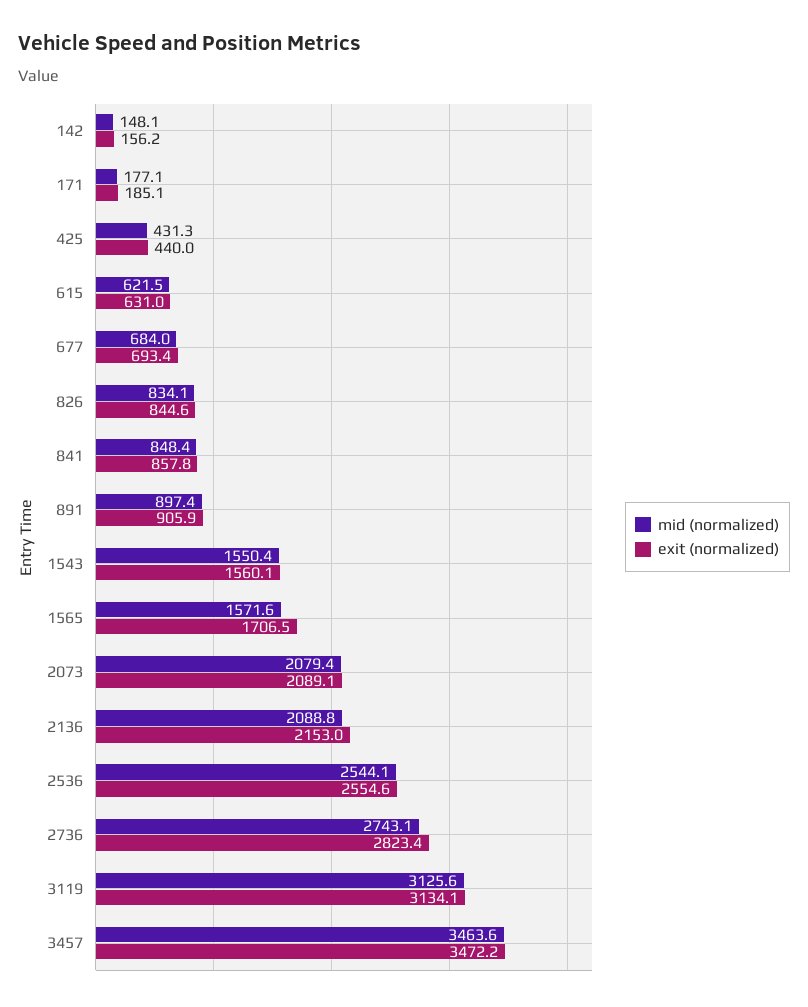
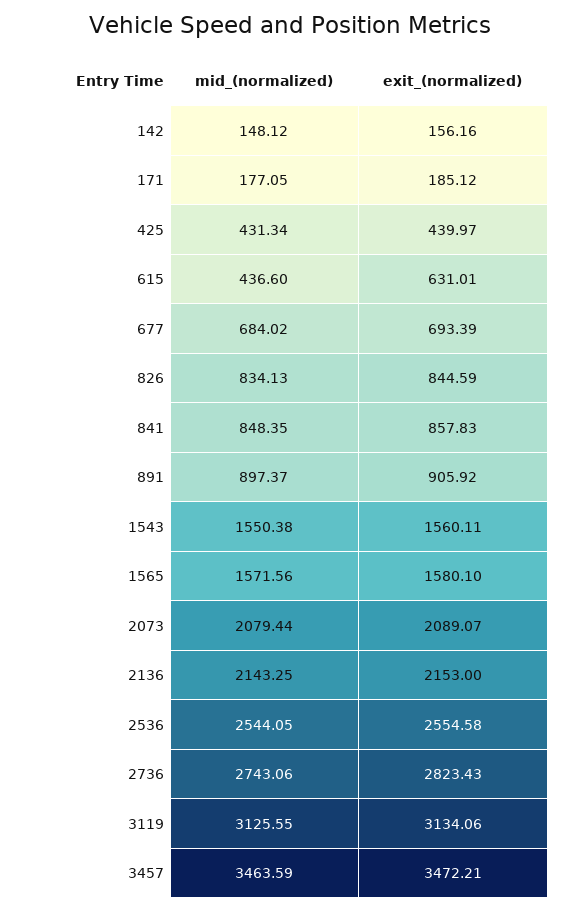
  {
    "mid (normalized)": {
      "142": 148.12,
      "171": 177.05,
      "425": 431.34,
-     "615": 621.5,
+     "615": 436.6,
      "677": 684.02,
      "826": 834.13,
      "841": 848.35,
      "891": 897.37,
      "1543": 1550.38,
      "1565": 1571.56,
      "2073": 2079.44,
-     "2136": 2088.8,
+     "2136": 2143.25,
      "2536": 2544.05,
      "2736": 2743.06,
      "3119": 3125.55,
      "3457": 3463.59
    },
    "exit (normalized)": {
      "142": 156.16,
      "171": 185.12,
      "425": 439.97,
      "615": 631.01,
      "677": 693.39,
      "826": 844.59,
      "841": 857.83,
      "891": 905.92,
      "1543": 1560.11,
-     "1565": 1706.5,
+     "1565": 1580.1,
      "2073": 2089.07,
      "2136": 2153,
      "2536": 2554.58,
      "2736": 2823.43,
      "3119": 3134.06,
      "3457": 3472.21
    }
  }

